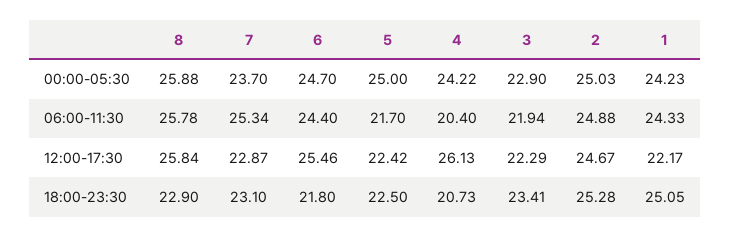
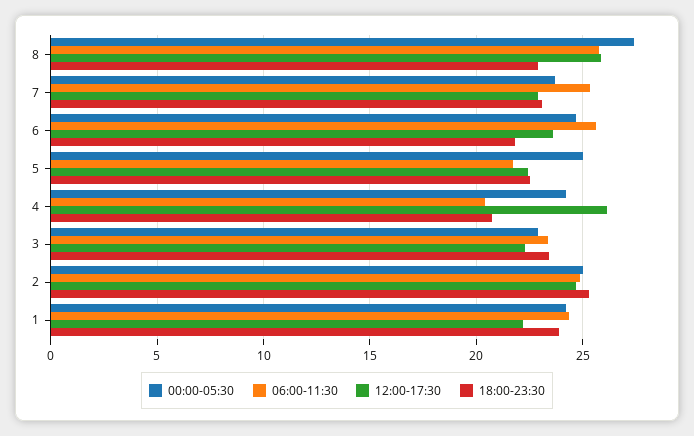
  {
    "00:00-05:30": {
-     "8": 25.88,
+     "8": 27.5,
      "7": 23.7,
      "6": 24.7,
      "5": 25,
      "4": 24.22,
      "3": 22.9,
      "2": 25.03,
      "1": 24.23
    },
    "06:00-11:30": {
      "8": 25.78,
      "7": 25.34,
-     "6": 24.4,
+     "6": 25.5,
      "5": 21.7,
      "4": 20.4,
-     "3": 21.94,
+     "3": 23.5,
      "2": 24.88,
      "1": 24.33
    },
    "12:00-17:30": {
      "8": 25.84,
      "7": 22.87,
-     "6": 25.46,
+     "6": 23.5,
      "5": 22.42,
      "4": 26.13,
      "3": 22.29,
      "2": 24.67,
      "1": 22.17
    },
    "18:00-23:30": {
      "8": 22.9,
      "7": 23.1,
      "6": 21.8,
      "5": 22.5,
      "4": 20.73,
      "3": 23.41,
      "2": 25.28,
-     "1": 25.05
+     "1": 24
    }
  }

